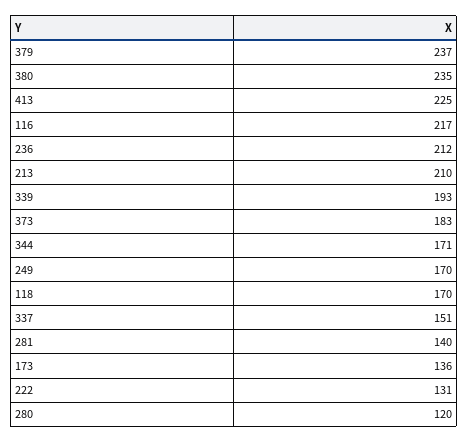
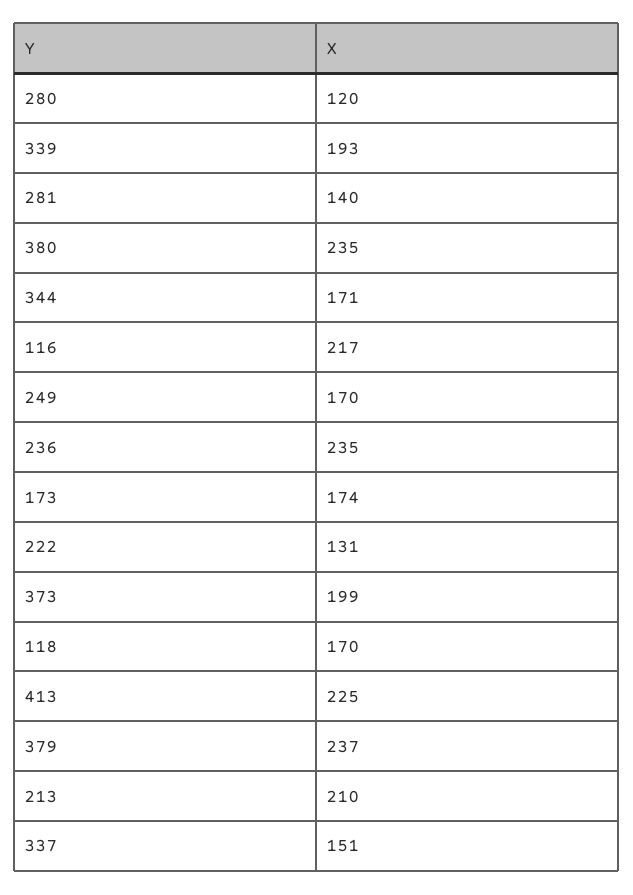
  {
    "379": 237,
    "380": 235,
    "413": 225,
    "116": 217,
-   "236": 212,
+   "236": 235,
    "213": 210,
    "339": 193,
-   "373": 183,
+   "373": 199,
    "344": 171,
    "249": 170,
    "118": 170,
    "337": 151,
    "281": 140,
-   "173": 136,
+   "173": 174,
    "222": 131,
    "280": 120
  }

